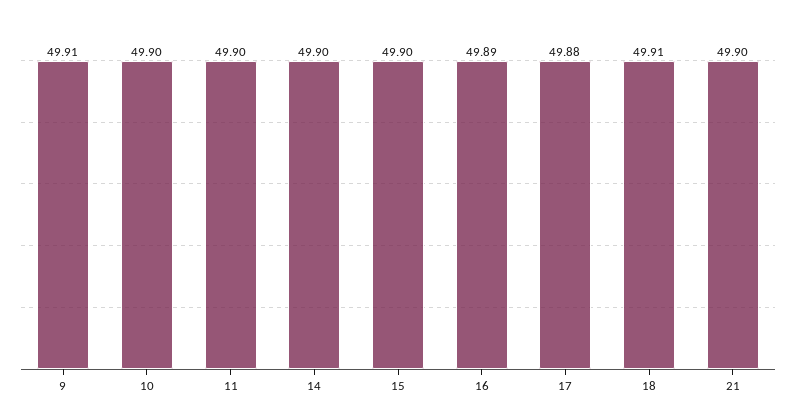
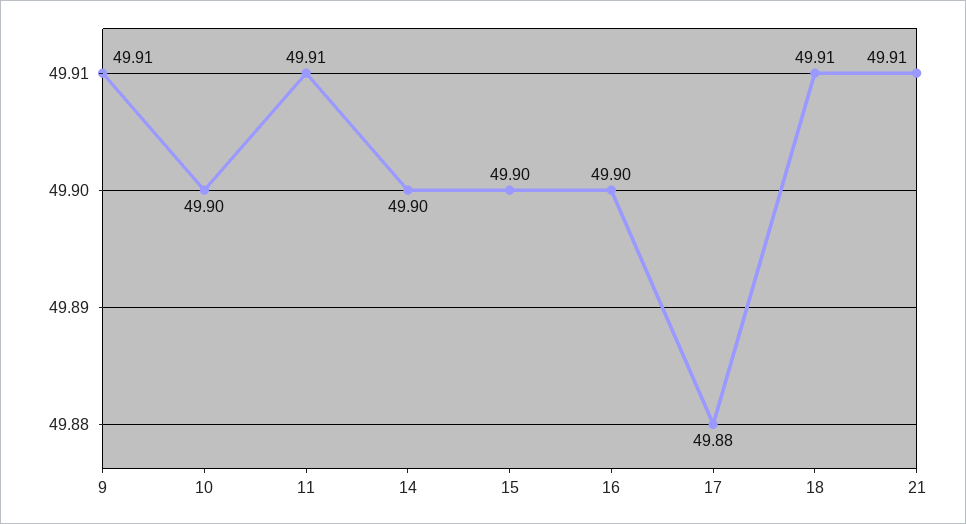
  {
    "9": 49.91,
    "10": 49.9,
-   "11": 49.9,
+   "11": 49.91,
    "14": 49.9,
    "15": 49.9,
-   "16": 49.89,
+   "16": 49.9,
    "17": 49.88,
    "18": 49.91,
-   "21": 49.9
+   "21": 49.91
  }

